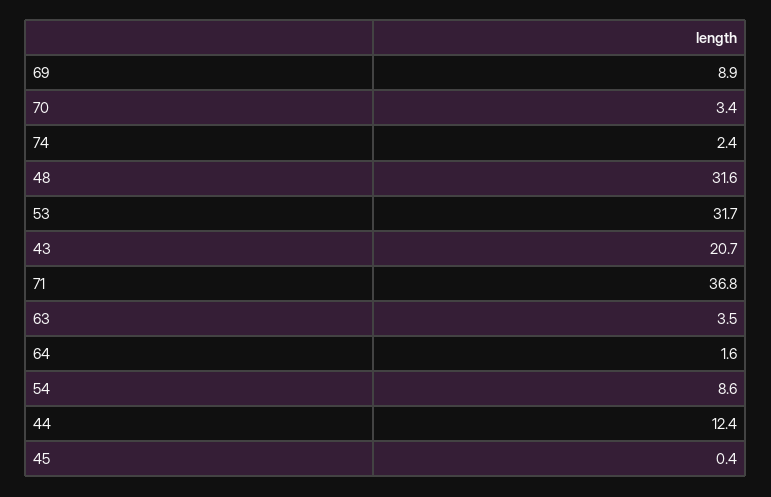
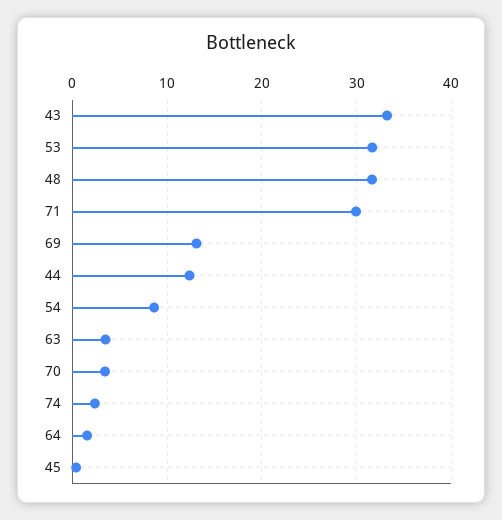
  {
-   "69": 8.9,
+   "69": 13,
    "70": 3.4,
    "74": 2.4,
    "48": 31.6,
    "53": 31.7,
-   "43": 20.7,
+   "43": 33,
-   "71": 36.8,
+   "71": 30,
    "63": 3.5,
    "64": 1.6,
    "54": 8.6,
    "44": 12.4,
    "45": 0.4
  }

